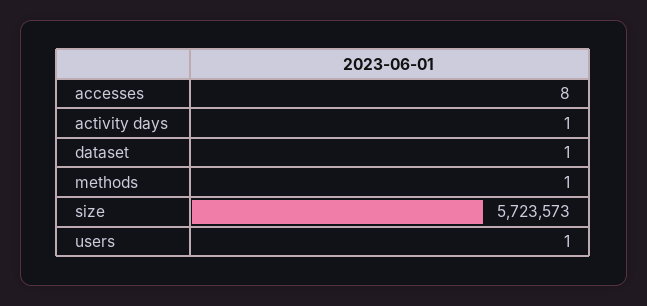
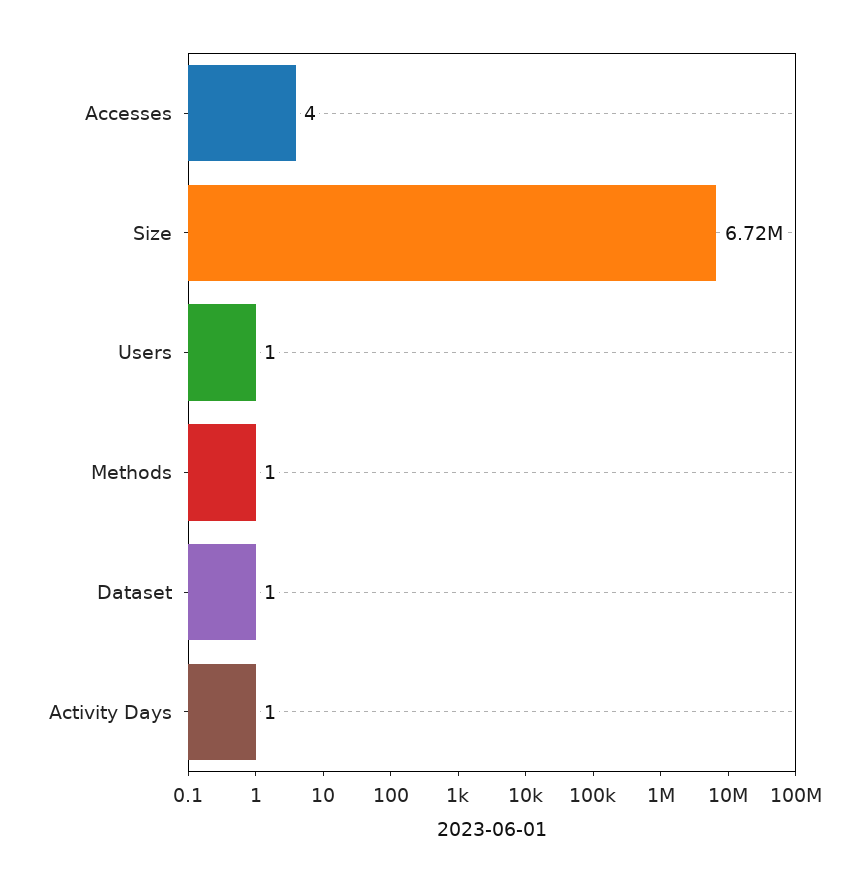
  {
-   "accesses": 8,
+   "accesses": 4,
    "activity days": 1,
    "dataset": 1,
    "methods": 1,
-   "size": 5723573,
+   "size": 6720000,
    "users": 1
  }

